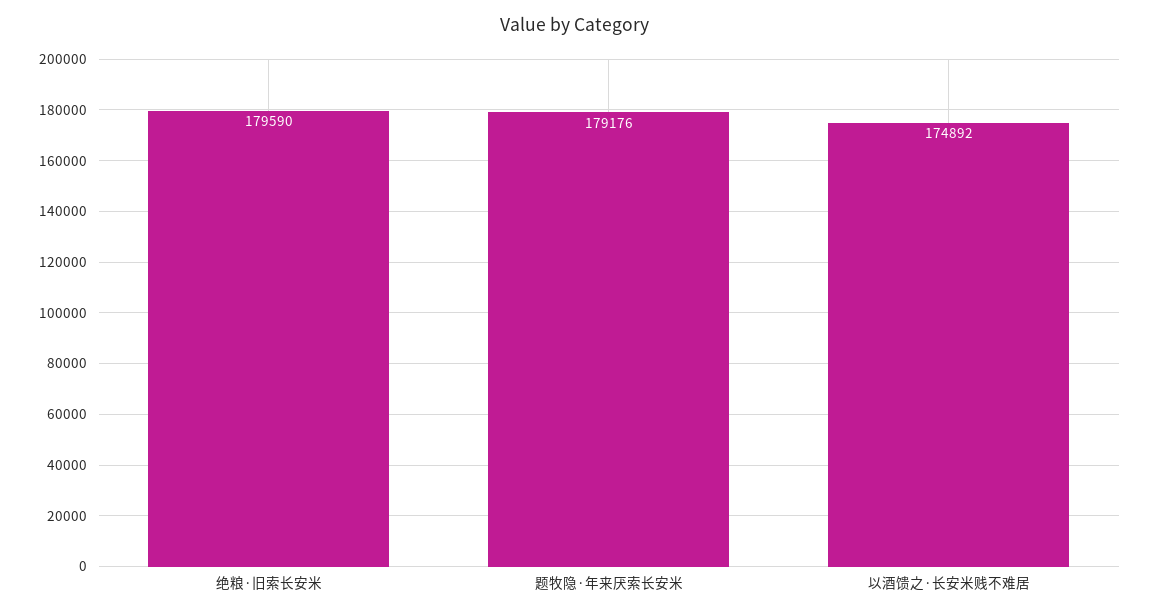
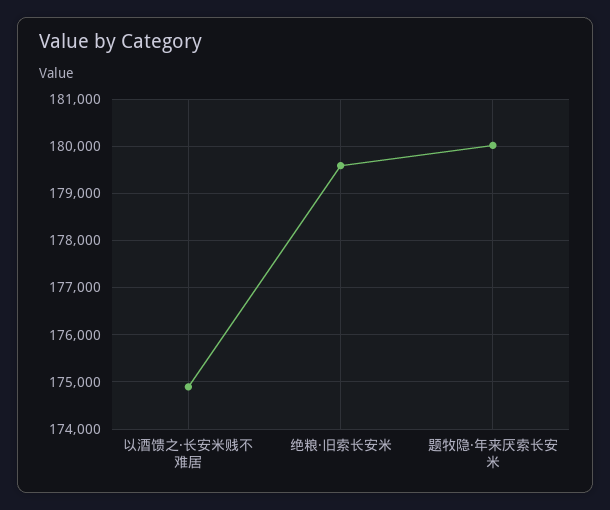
  {
    "绝粮·旧索长安米": 179590,
-   "题牧隐·年来厌索长安米": 179176,
+   "题牧隐·年来厌索长安米": 180000,
    "以酒馈之·长安米贱不难居": 174892
  }

